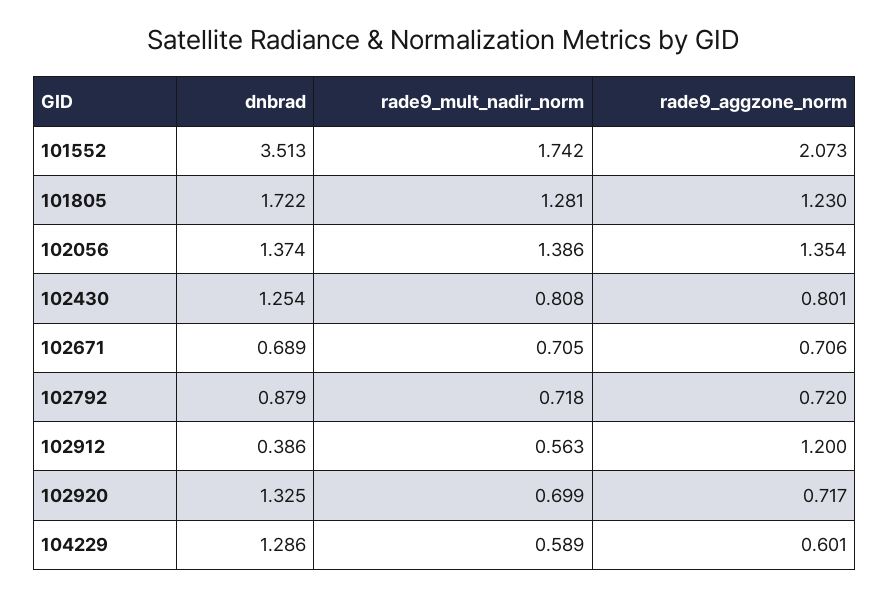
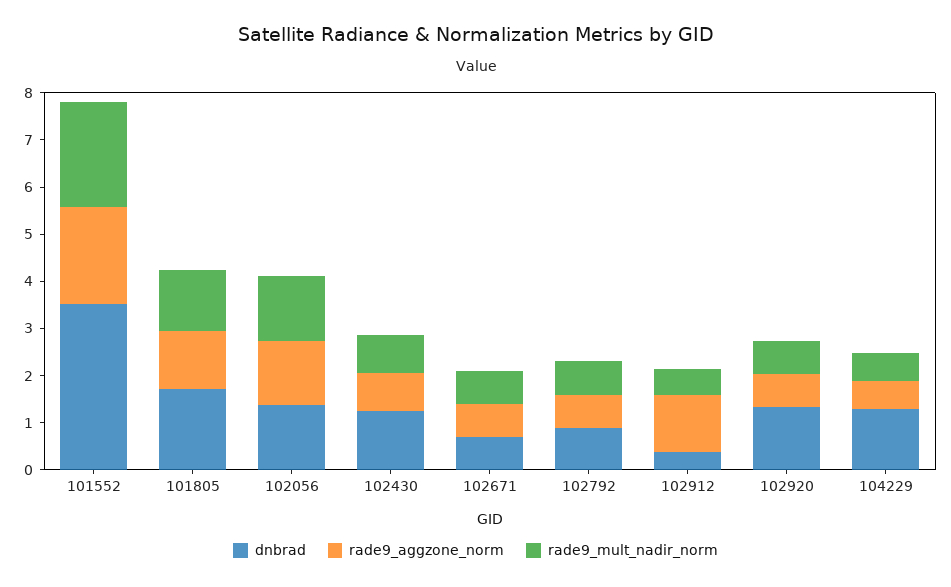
  {
    "dnbrad": {
      "101552": 3.513,
      "101805": 1.722,
      "102056": 1.374,
      "102430": 1.254,
      "102671": 0.689,
      "102792": 0.879,
      "102912": 0.386,
      "102920": 1.325,
      "104229": 1.286
    },
    "rade9_mult_nadir_norm": {
-     "101552": 1.742,
+     "101552": 2.2,
      "101805": 1.281,
      "102056": 1.386,
      "102430": 0.808,
      "102671": 0.705,
      "102792": 0.718,
      "102912": 0.563,
      "102920": 0.699,
      "104229": 0.589
    },
    "rade9_aggzone_norm": {
      "101552": 2.073,
      "101805": 1.23,
      "102056": 1.354,
      "102430": 0.801,
      "102671": 0.706,
      "102792": 0.72,
      "102912": 1.2,
      "102920": 0.717,
      "104229": 0.601
    }
  }

